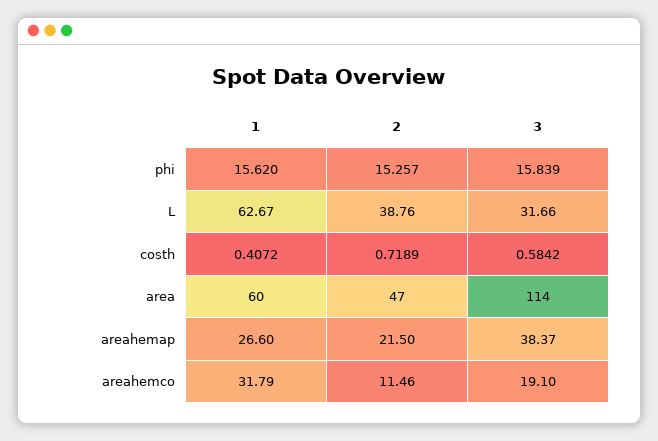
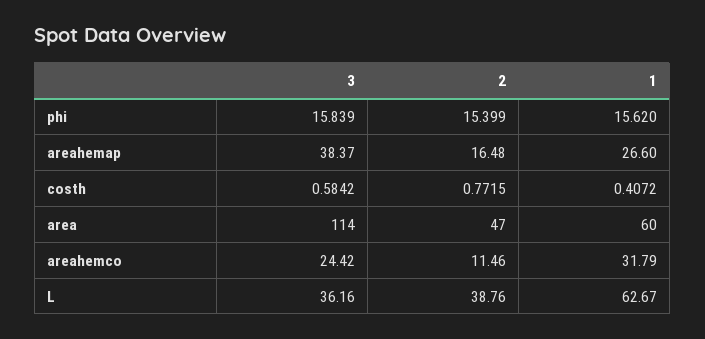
  {
    "1": {
      "phi": 15.62,
      "L": 62.67,
      "costh": 0.4072,
      "area": 60,
      "areahemap": 26.6,
      "areahemco": 31.79
    },
    "2": {
-     "phi": 15.257,
+     "phi": 15.399,
      "L": 38.76,
-     "costh": 0.7189,
+     "costh": 0.7715,
      "area": 47,
-     "areahemap": 21.5,
+     "areahemap": 16.48,
      "areahemco": 11.46
    },
    "3": {
      "phi": 15.839,
-     "L": 31.66,
+     "L": 36.16,
      "costh": 0.5842,
      "area": 114,
      "areahemap": 38.37,
-     "areahemco": 19.1
+     "areahemco": 24.42
    }
  }

